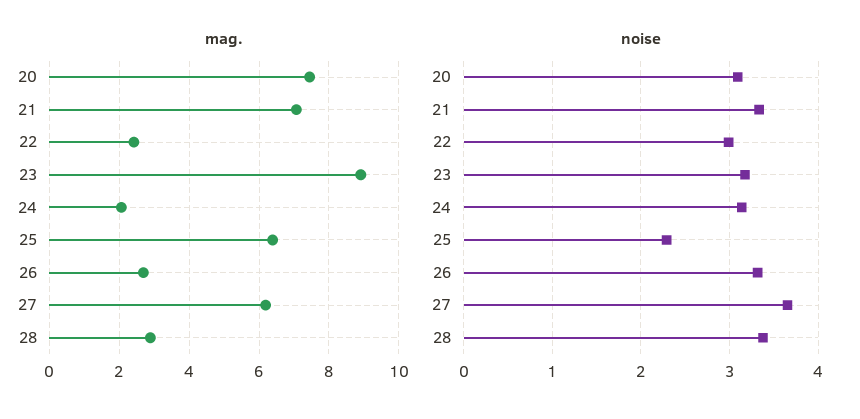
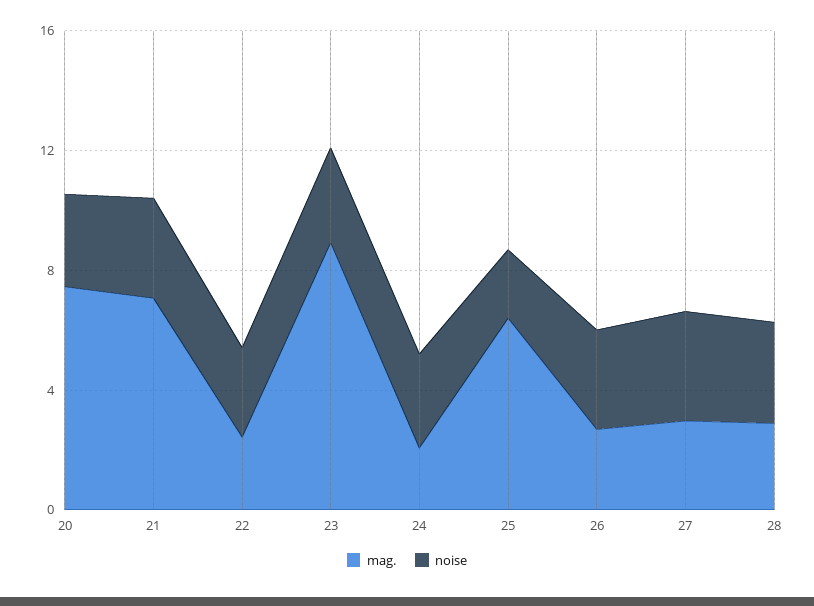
  {
    "mag.": {
      "20": 7.4,
      "21": 7,
      "22": 2.4,
      "23": 9,
      "24": 2,
      "25": 6.4,
      "26": 2.6,
-     "27": 6.2,
+     "27": 3,
      "28": 2.8
    },
    "noise": {
      "20": 3.1,
      "21": 3.3,
      "22": 3,
      "23": 3.2,
      "24": 3.1,
      "25": 2.3,
      "26": 3.3,
      "27": 3.7,
      "28": 3.4
    }
  }

